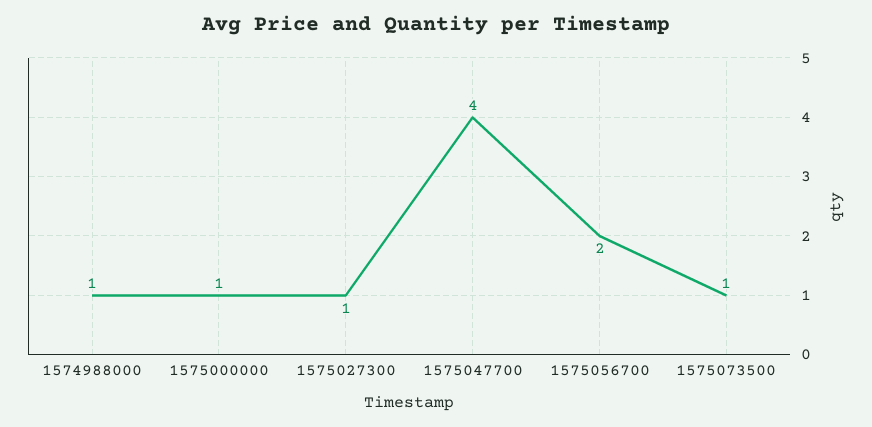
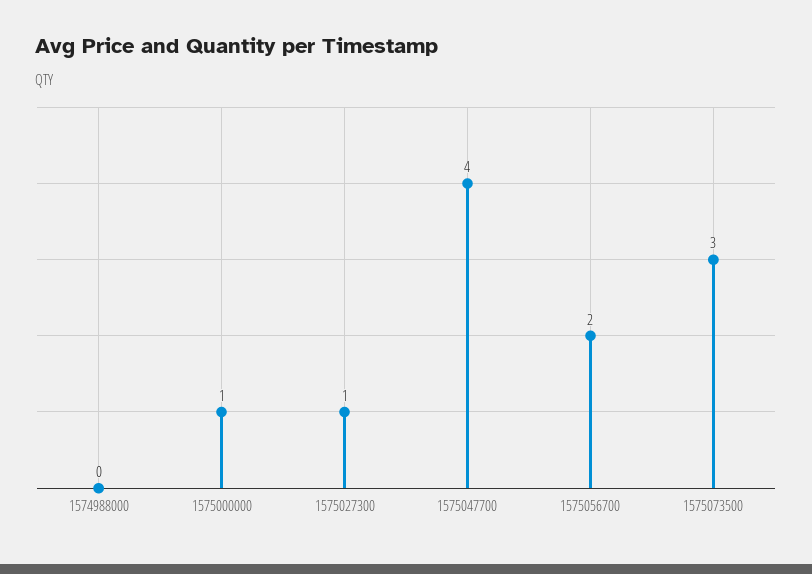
  {
-   "1574988000": 1,
+   "1574988000": 0,
    "1575000000": 1,
    "1575027300": 1,
    "1575047700": 4,
    "1575056700": 2,
-   "1575073500": 1
+   "1575073500": 3
  }

